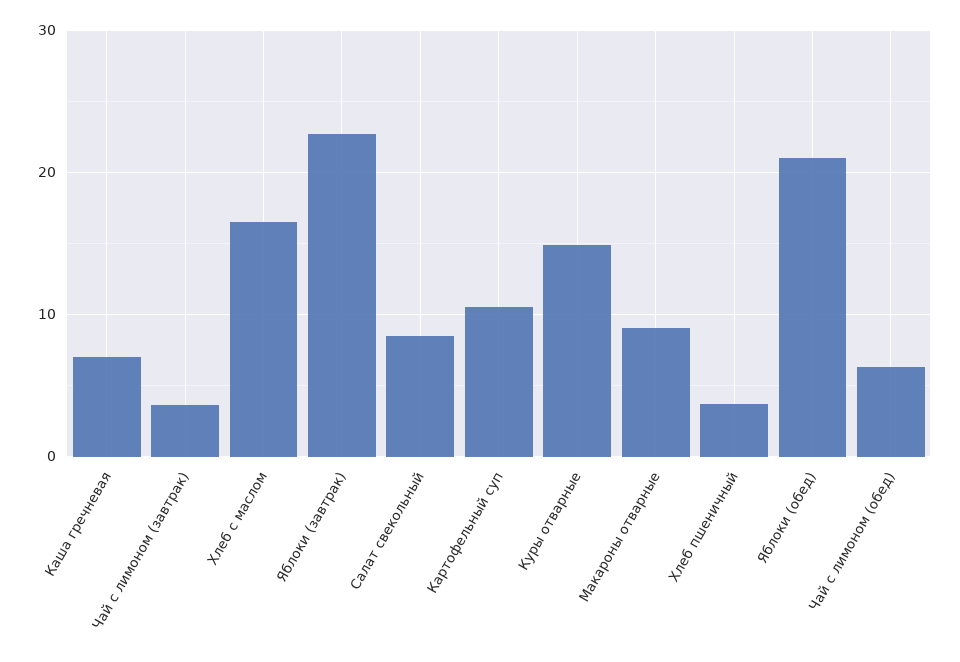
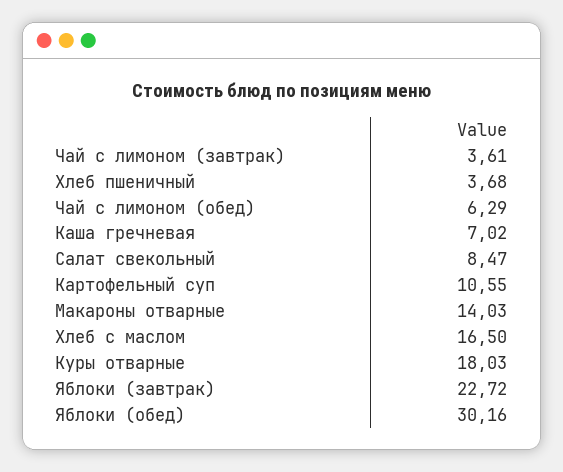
  {
    "Каша гречневая": 7.02,
    "Чай с лимоном (завтрак)": 3.61,
    "Хлеб с маслом": 16.5,
    "Яблоки (завтрак)": 22.72,
    "Салат свекольный": 8.47,
    "Картофельный суп": 10.55,
-   "Куры отварные": 15,
+   "Куры отварные": 18.03,
-   "Макароны отварные": 9,
+   "Макароны отварные": 14.03,
    "Хлеб пшеничный": 3.68,
-   "Яблоки (обед)": 21,
+   "Яблоки (обед)": 30.16,
    "Чай с лимоном (обед)": 6.29
  }

